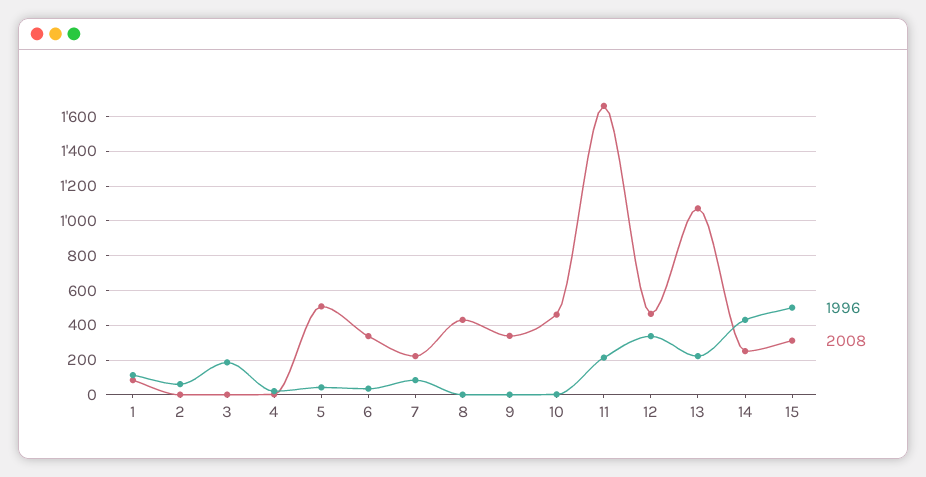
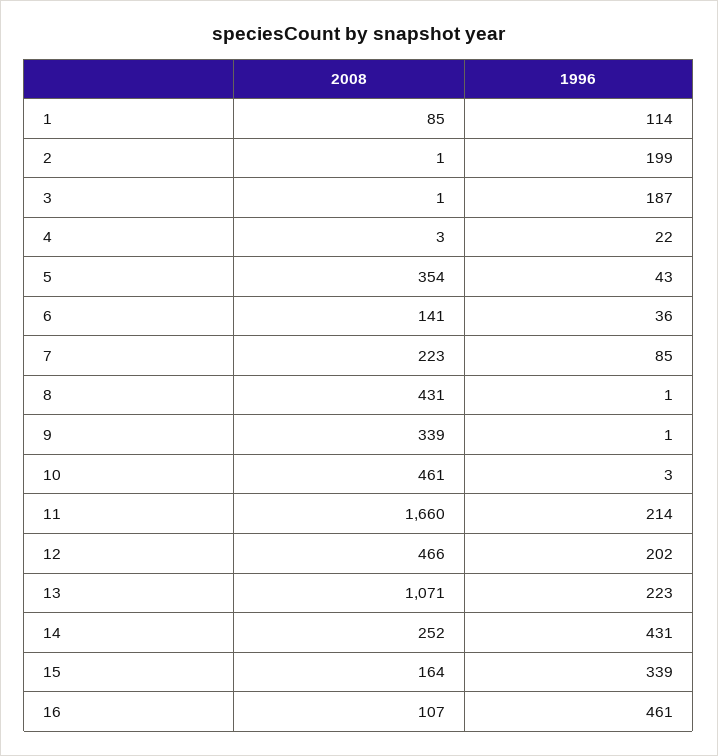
  {
    "1996": {
      "1": 114,
-     "2": 50,
+     "2": 199,
      "3": 187,
      "4": 22,
      "5": 43,
      "6": 36,
      "7": 85,
      "8": 1,
      "9": 1,
      "10": 3,
      "11": 214,
-     "12": 350,
+     "12": 202,
      "13": 223,
      "14": 431,
-     "15": 500
+     "15": 339,
+     "16": 461
    },
    "2008": {
      "1": 85,
      "2": 1,
      "3": 1,
      "4": 3,
-     "5": 500,
+     "5": 354,
-     "6": 350,
+     "6": 141,
      "7": 223,
      "8": 431,
      "9": 339,
      "10": 461,
      "11": 1660,
      "12": 466,
      "13": 1071,
      "14": 252,
-     "15": 300
+     "15": 164,
+     "16": 107
    }
  }

